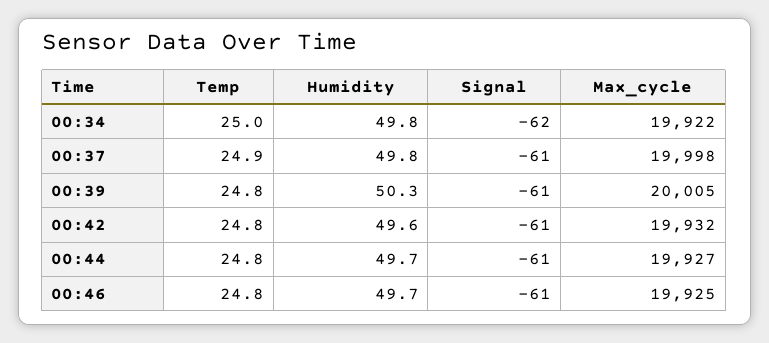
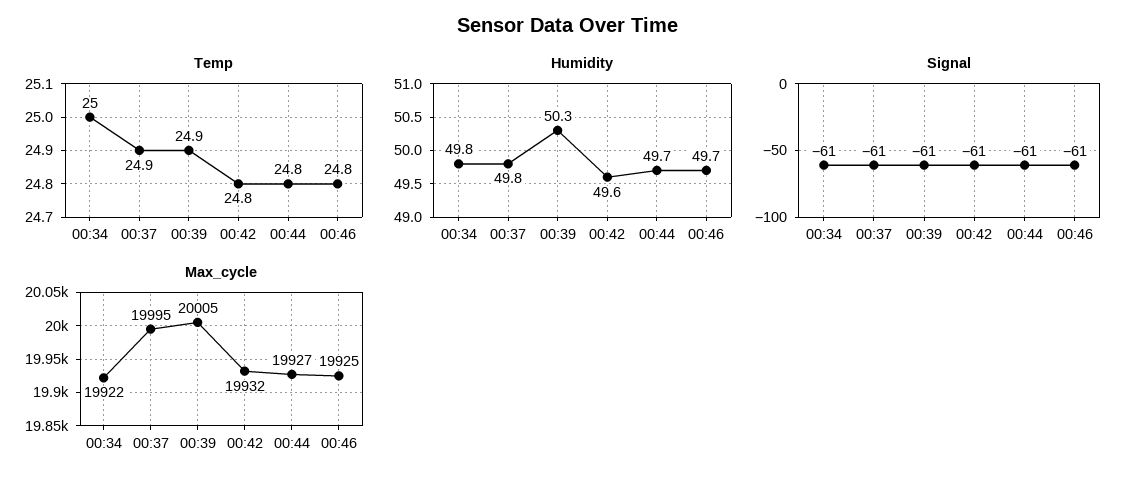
  {
    "Temp": {
      "00:34": 25,
      "00:37": 24.9,
-     "00:39": 24.8,
+     "00:39": 24.9,
      "00:42": 24.8,
      "00:44": 24.8,
      "00:46": 24.8
    },
    "Humidity": {
      "00:34": 49.8,
      "00:37": 49.8,
      "00:39": 50.3,
      "00:42": 49.6,
      "00:44": 49.7,
      "00:46": 49.7
    },
    "Signal": {
-     "00:34": -62,
+     "00:34": -61,
      "00:37": -61,
      "00:39": -61,
      "00:42": -61,
      "00:44": -61,
      "00:46": -61
    },
    "Max_cycle": {
      "00:34": 19922,
-     "00:37": 19998,
+     "00:37": 19995,
      "00:39": 20005,
      "00:42": 19932,
      "00:44": 19927,
      "00:46": 19925
    }
  }

